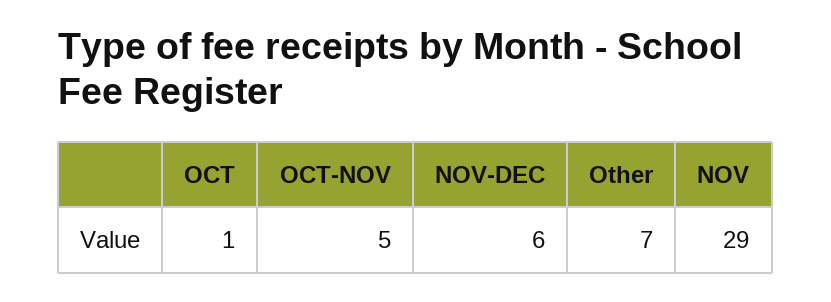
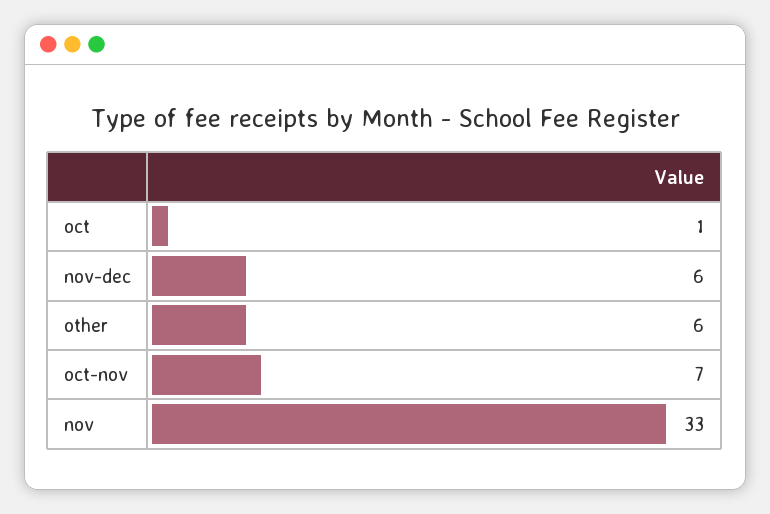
  {
    "OCT": 1,
-   "OCT-NOV": 5,
+   "OCT-NOV": 7,
    "NOV-DEC": 6,
-   "Other": 7,
+   "Other": 6,
-   "NOV": 29
+   "NOV": 33
  }

